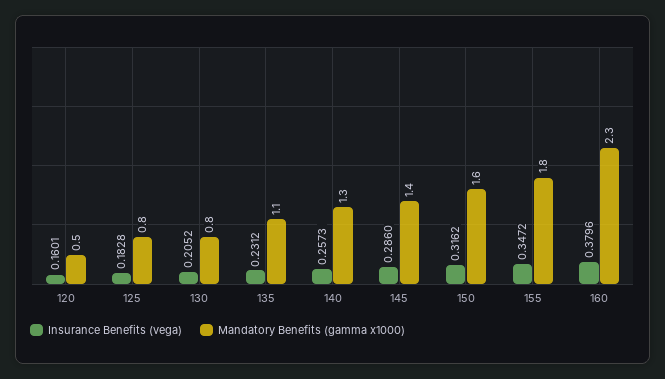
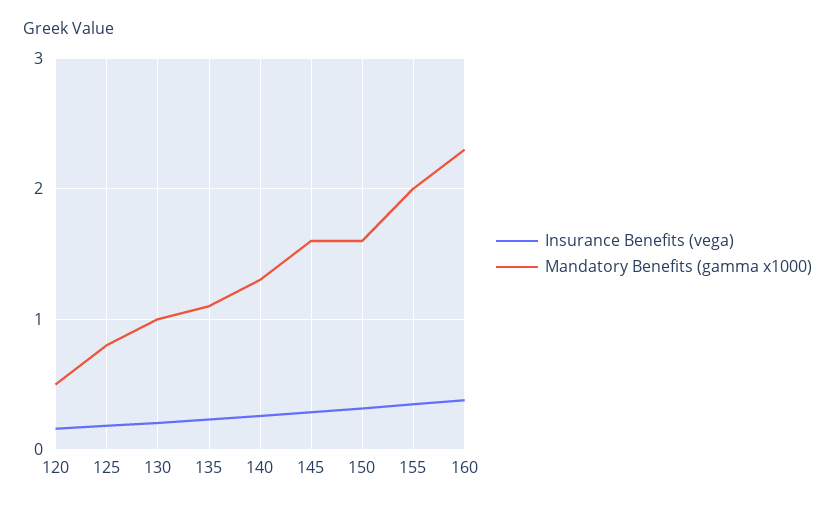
  {
    "Insurance Benefits (vega)": {
      "120": 0.1601,
      "125": 0.1828,
      "130": 0.2052,
      "135": 0.2312,
      "140": 0.2573,
      "145": 0.286,
      "150": 0.3162,
      "155": 0.3472,
      "160": 0.3796
    },
    "Mandatory Benefits (gamma x1000)": {
      "120": 0.5,
      "125": 0.8,
-     "130": 0.8,
+     "130": 1,
      "135": 1.1,
      "140": 1.3,
-     "145": 1.4,
+     "145": 1.6,
      "150": 1.6,
-     "155": 1.8,
+     "155": 2,
      "160": 2.3
    }
  }

